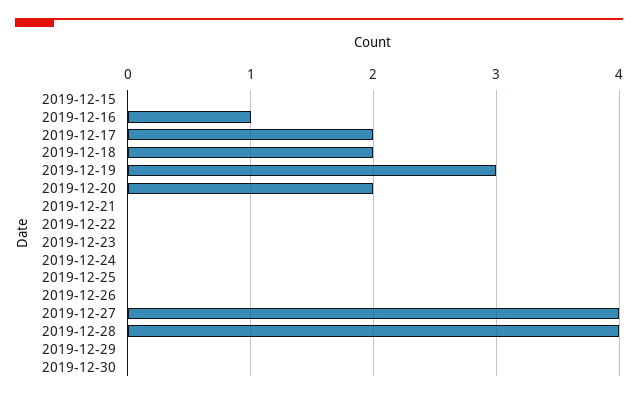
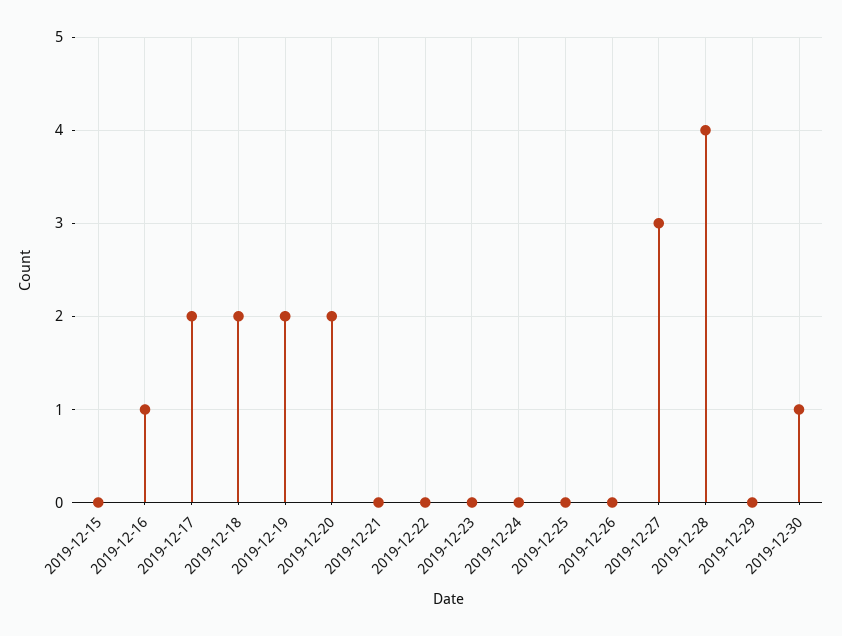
  {
    "2019-12-15": 0,
    "2019-12-16": 1,
    "2019-12-17": 2,
    "2019-12-18": 2,
-   "2019-12-19": 3,
+   "2019-12-19": 2,
    "2019-12-20": 2,
    "2019-12-21": 0,
    "2019-12-22": 0,
    "2019-12-23": 0,
    "2019-12-24": 0,
    "2019-12-25": 0,
    "2019-12-26": 0,
-   "2019-12-27": 4,
+   "2019-12-27": 3,
    "2019-12-28": 4,
    "2019-12-29": 0,
-   "2019-12-30": 0
+   "2019-12-30": 1
  }

